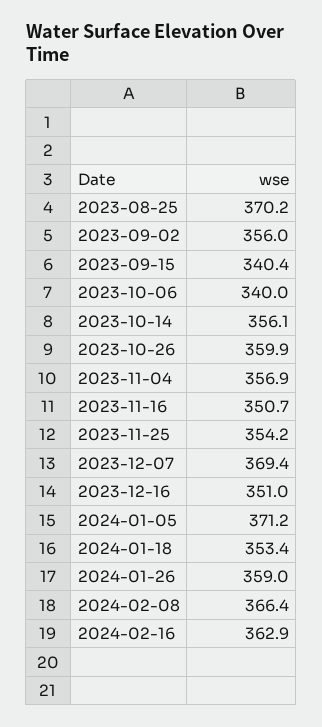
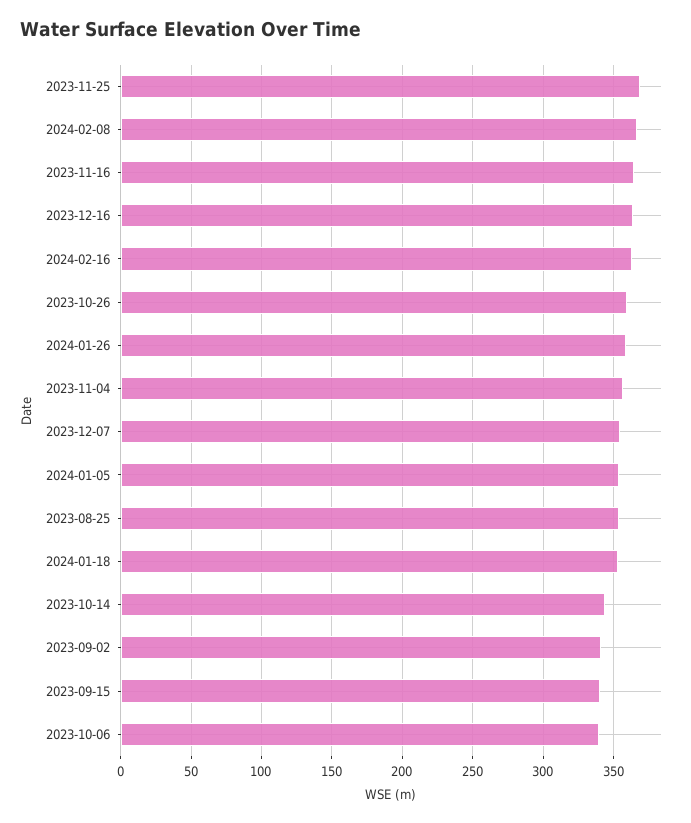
  {
-   "2023-08-25": 370.2,
+   "2023-08-25": 355,
-   "2023-09-02": 356,
+   "2023-09-02": 340,
    "2023-09-15": 340.4,
    "2023-10-06": 340,
-   "2023-10-14": 356.1,
+   "2023-10-14": 345,
    "2023-10-26": 359.9,
    "2023-11-04": 356.9,
-   "2023-11-16": 350.7,
+   "2023-11-16": 365,
-   "2023-11-25": 354.2,
+   "2023-11-25": 370,
-   "2023-12-07": 369.4,
+   "2023-12-07": 355,
-   "2023-12-16": 351,
+   "2023-12-16": 365,
-   "2024-01-05": 371.2,
+   "2024-01-05": 355,
    "2024-01-18": 353.4,
    "2024-01-26": 359,
    "2024-02-08": 366.4,
    "2024-02-16": 362.9
  }

